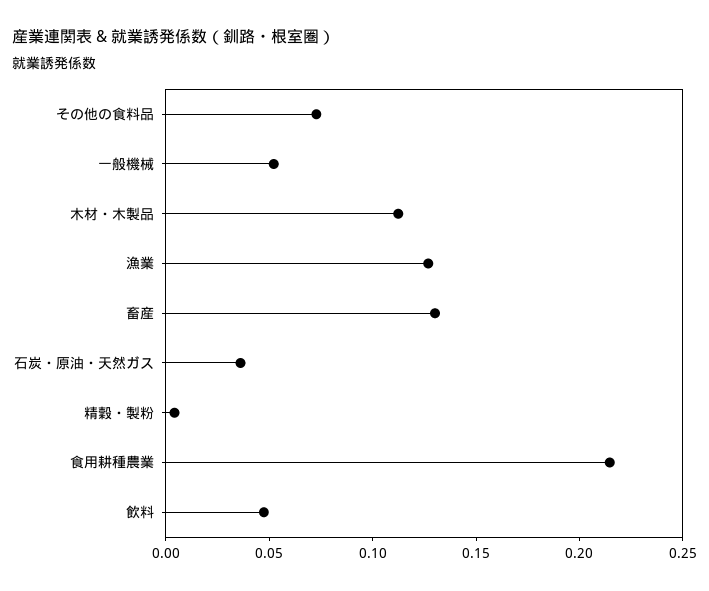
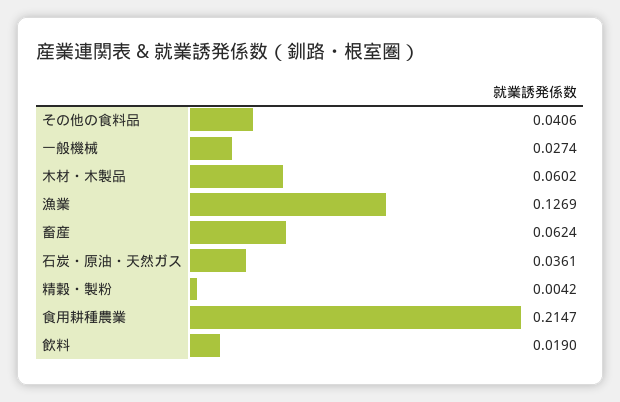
  {
-   "その他の食料品": 0.07,
+   "その他の食料品": 0.0406,
-   "一般機械": 0.05,
+   "一般機械": 0.0274,
-   "木材・木製品": 0.11,
+   "木材・木製品": 0.0602,
    "漁業": 0.1269,
-   "畜産": 0.13,
+   "畜産": 0.0624,
    "石炭・原油・天然ガス": 0.0361,
    "精穀・製粉": 0.0042,
    "食用耕種農業": 0.2147,
-   "飲料": 0.05
+   "飲料": 0.019
  }

